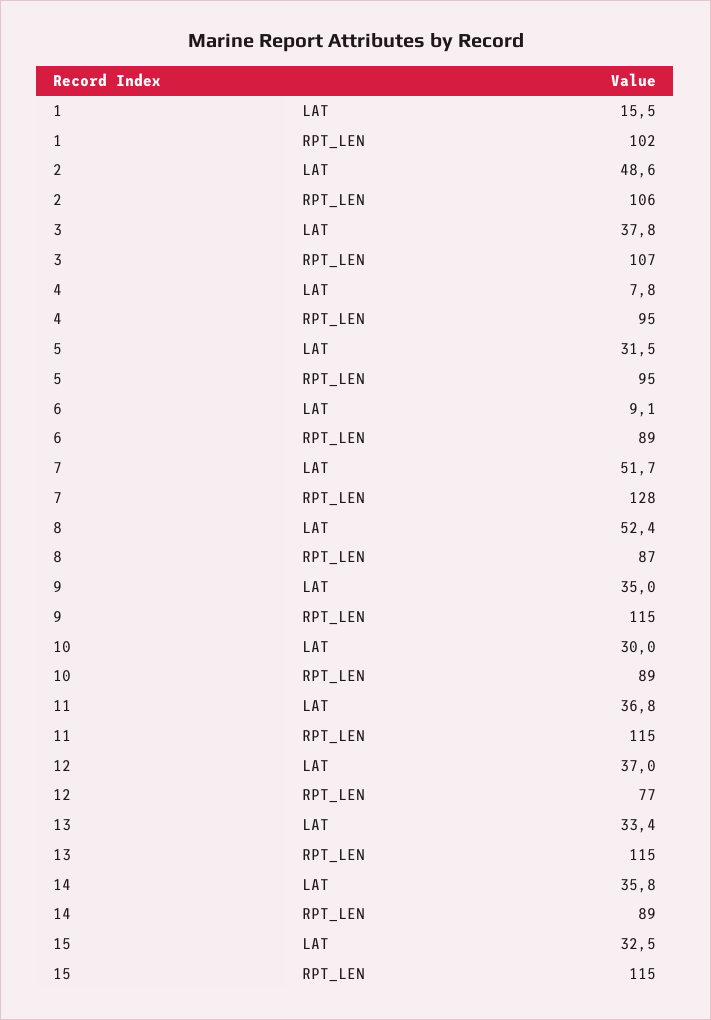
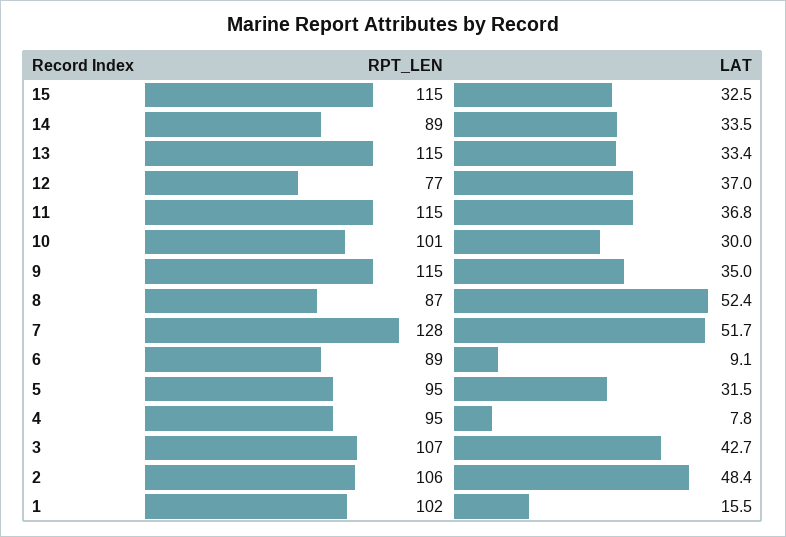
  {
    "1": {
      "LAT": 15.5,
      "RPT_LEN": 102
    },
    "2": {
-     "LAT": 48.6,
+     "LAT": 48.4,
      "RPT_LEN": 106
    },
    "3": {
-     "LAT": 37.8,
+     "LAT": 42.7,
      "RPT_LEN": 107
    },
    "4": {
      "LAT": 7.8,
      "RPT_LEN": 95
    },
    "5": {
      "LAT": 31.5,
      "RPT_LEN": 95
    },
    "6": {
      "LAT": 9.1,
      "RPT_LEN": 89
    },
    "7": {
      "LAT": 51.7,
      "RPT_LEN": 128
    },
    "8": {
      "LAT": 52.4,
      "RPT_LEN": 87
    },
    "9": {
      "LAT": 35,
      "RPT_LEN": 115
    },
    "10": {
      "LAT": 30,
-     "RPT_LEN": 89
+     "RPT_LEN": 101
    },
    "11": {
      "LAT": 36.8,
      "RPT_LEN": 115
    },
    "12": {
      "LAT": 37,
      "RPT_LEN": 77
    },
    "13": {
      "LAT": 33.4,
      "RPT_LEN": 115
    },
    "14": {
-     "LAT": 35.8,
+     "LAT": 33.5,
      "RPT_LEN": 89
    },
    "15": {
      "LAT": 32.5,
      "RPT_LEN": 115
    }
  }

